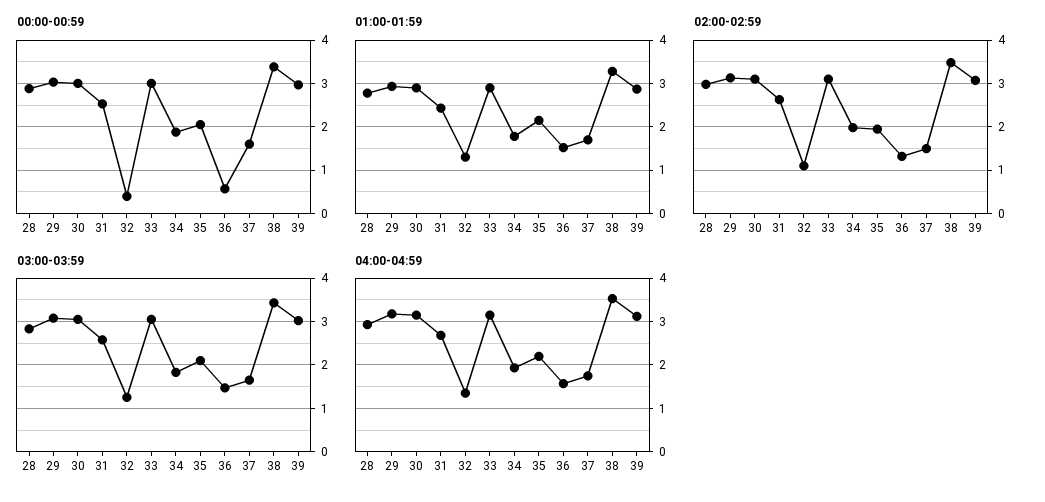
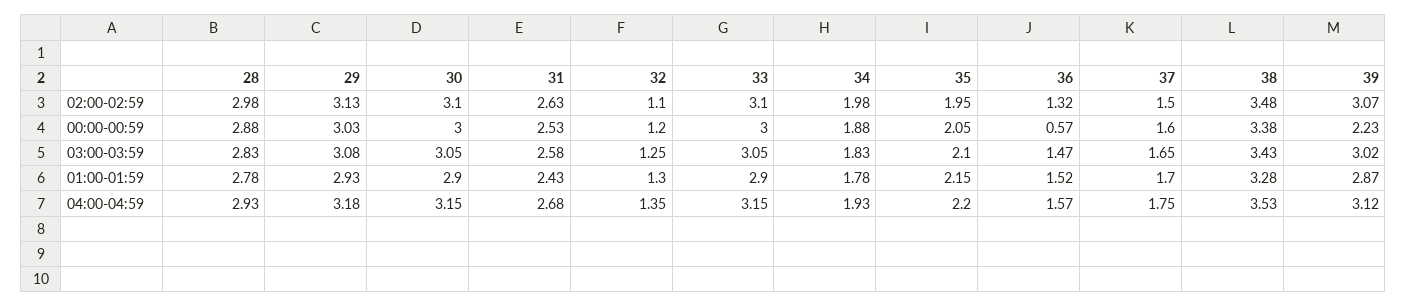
  {
    "00:00-00:59": {
      "28": 2.88,
      "29": 3.03,
      "30": 3,
      "31": 2.53,
-     "32": 0.4,
+     "32": 1.2,
      "33": 3,
      "34": 1.88,
      "35": 2.05,
      "36": 0.57,
      "37": 1.6,
      "38": 3.38,
-     "39": 3
+     "39": 2.23
    },
    "01:00-01:59": {
      "28": 2.78,
      "29": 2.93,
      "30": 2.9,
      "31": 2.43,
      "32": 1.3,
      "33": 2.9,
      "34": 1.78,
      "35": 2.15,
      "36": 1.52,
      "37": 1.7,
      "38": 3.28,
      "39": 2.87
    },
    "02:00-02:59": {
      "28": 2.98,
      "29": 3.13,
      "30": 3.1,
      "31": 2.63,
      "32": 1.1,
      "33": 3.1,
      "34": 1.98,
      "35": 1.95,
      "36": 1.32,
      "37": 1.5,
      "38": 3.48,
      "39": 3.07
    },
    "03:00-03:59": {
      "28": 2.83,
      "29": 3.08,
      "30": 3.05,
      "31": 2.58,
      "32": 1.25,
      "33": 3.05,
      "34": 1.83,
      "35": 2.1,
      "36": 1.47,
      "37": 1.65,
      "38": 3.43,
      "39": 3.02
    },
    "04:00-04:59": {
      "28": 2.93,
      "29": 3.18,
      "30": 3.15,
      "31": 2.68,
      "32": 1.35,
      "33": 3.15,
      "34": 1.93,
      "35": 2.2,
      "36": 1.57,
      "37": 1.75,
      "38": 3.53,
      "39": 3.12
    }
  }

